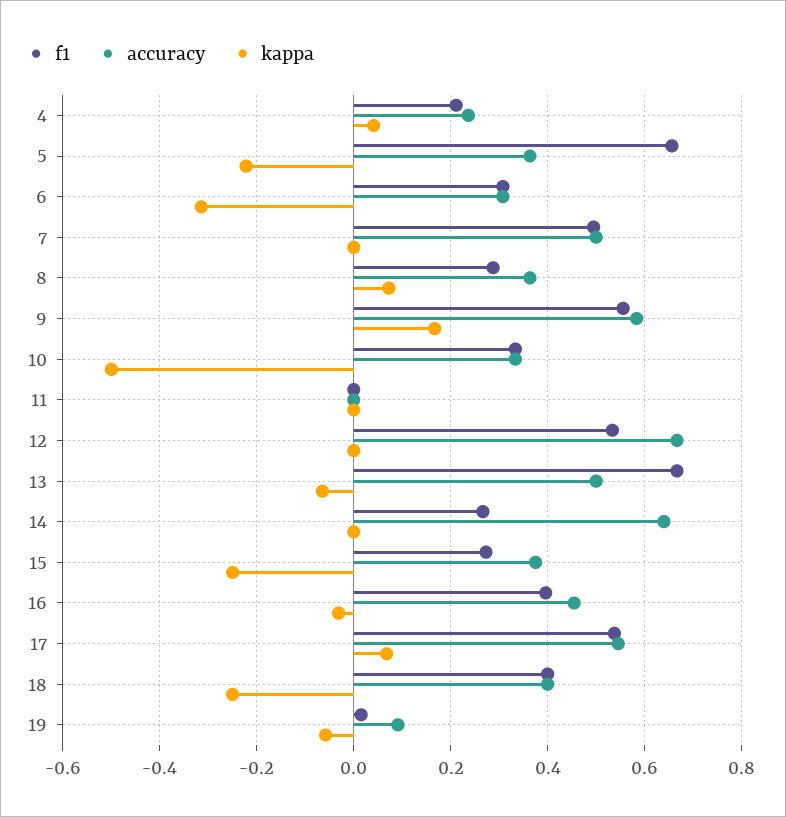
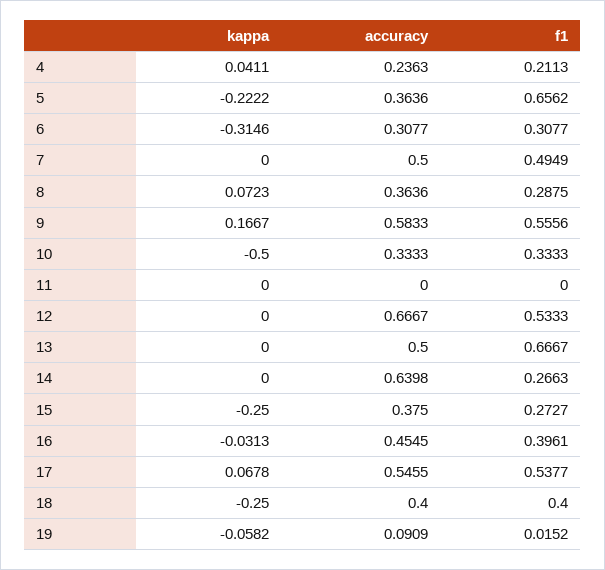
  {
    "f1": {
      "4": 0.2113,
      "5": 0.6562,
      "6": 0.3077,
      "7": 0.4949,
      "8": 0.2875,
      "9": 0.5556,
      "10": 0.3333,
      "11": 0,
      "12": 0.5333,
      "13": 0.6667,
      "14": 0.2663,
      "15": 0.2727,
      "16": 0.3961,
      "17": 0.5377,
      "18": 0.4,
      "19": 0.0152
    },
    "accuracy": {
      "4": 0.2363,
      "5": 0.3636,
      "6": 0.3077,
      "7": 0.5,
      "8": 0.3636,
      "9": 0.5833,
      "10": 0.3333,
      "11": 0,
      "12": 0.6667,
      "13": 0.5,
      "14": 0.6398,
      "15": 0.375,
      "16": 0.4545,
      "17": 0.5455,
      "18": 0.4,
      "19": 0.0909
    },
    "kappa": {
      "4": 0.0411,
      "5": -0.2222,
      "6": -0.3146,
      "7": 0,
      "8": 0.0723,
      "9": 0.1667,
      "10": -0.5,
      "11": 0,
      "12": 0,
-     "13": -0.06,
+     "13": 0,
      "14": 0,
      "15": -0.25,
      "16": -0.0313,
      "17": 0.0678,
      "18": -0.25,
      "19": -0.0582
    }
  }

